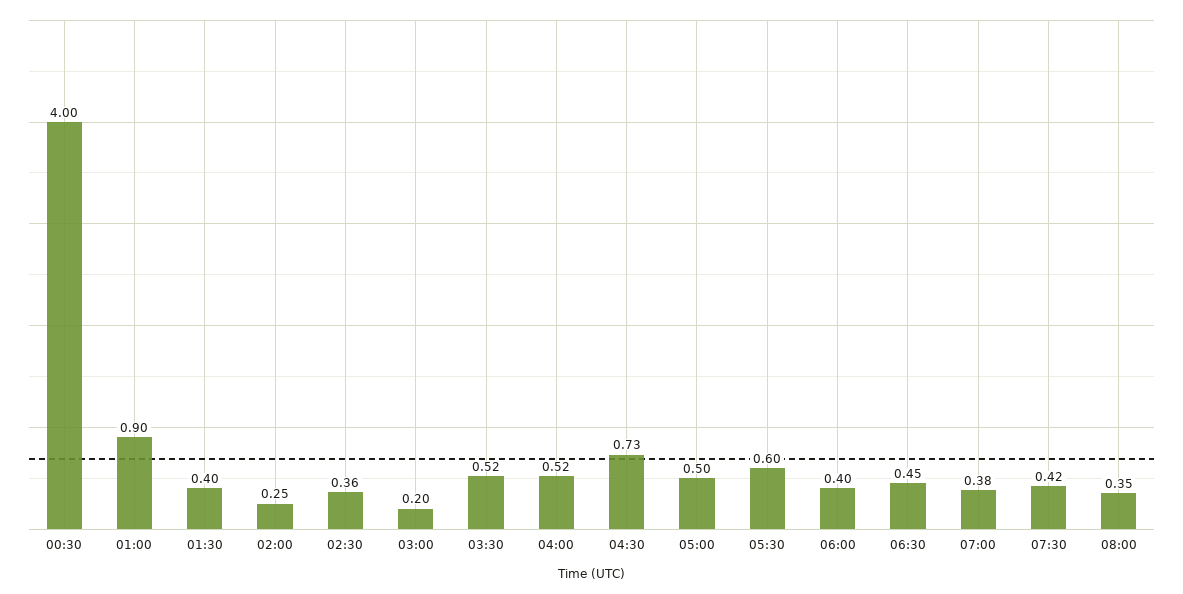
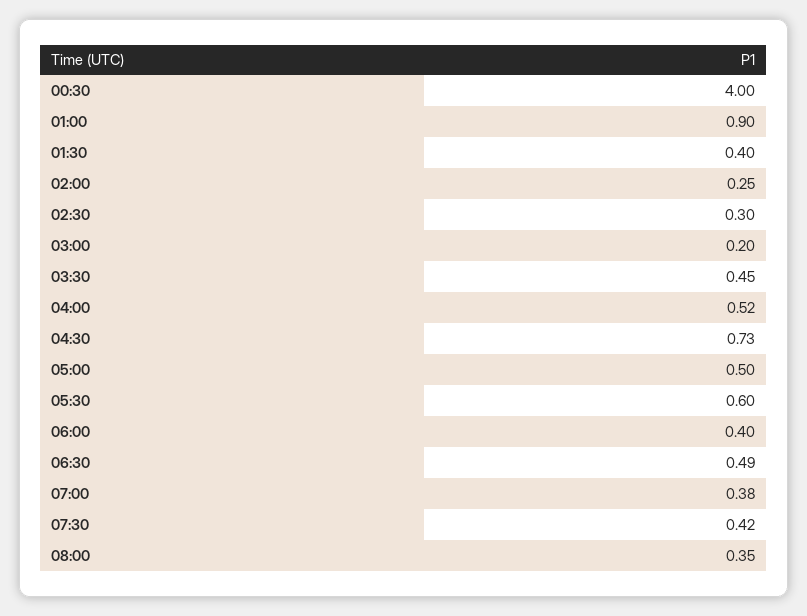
  {
    "00:30": 4,
    "01:00": 0.9,
    "01:30": 0.4,
    "02:00": 0.25,
-   "02:30": 0.36,
+   "02:30": 0.3,
    "03:00": 0.2,
-   "03:30": 0.52,
+   "03:30": 0.45,
    "04:00": 0.52,
    "04:30": 0.73,
    "05:00": 0.5,
    "05:30": 0.6,
    "06:00": 0.4,
-   "06:30": 0.45,
+   "06:30": 0.49,
    "07:00": 0.38,
    "07:30": 0.42,
    "08:00": 0.35
  }

